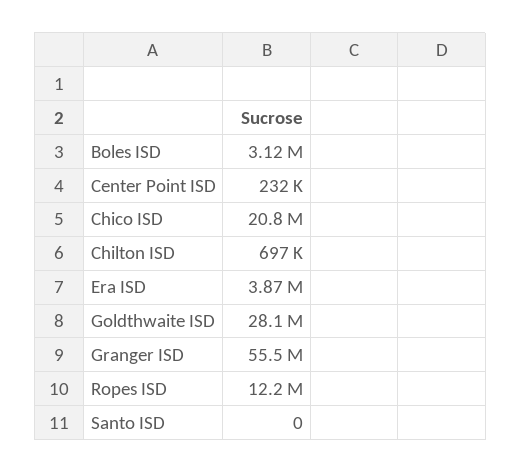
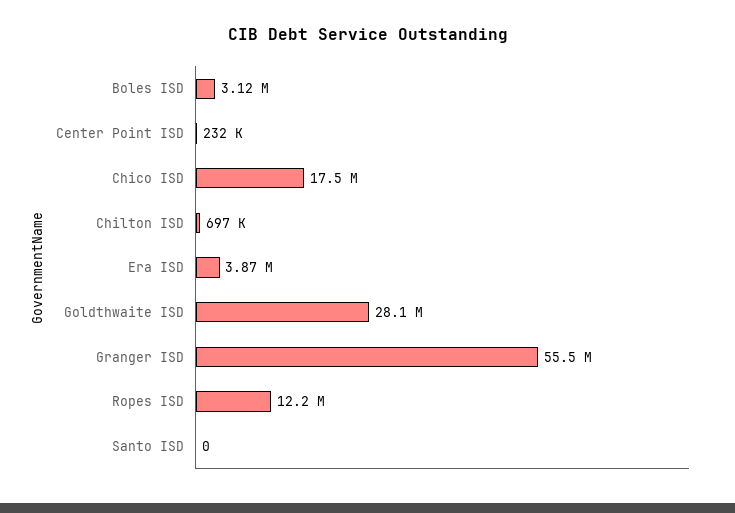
  {
    "Boles ISD": 3120000,
    "Center Point ISD": 232000,
-   "Chico ISD": 20800000,
+   "Chico ISD": 17500000,
    "Chilton ISD": 697000,
    "Era ISD": 3870000,
    "Goldthwaite ISD": 28100000,
    "Granger ISD": 55500000,
    "Ropes ISD": 12200000,
    "Santo ISD": 0
  }

